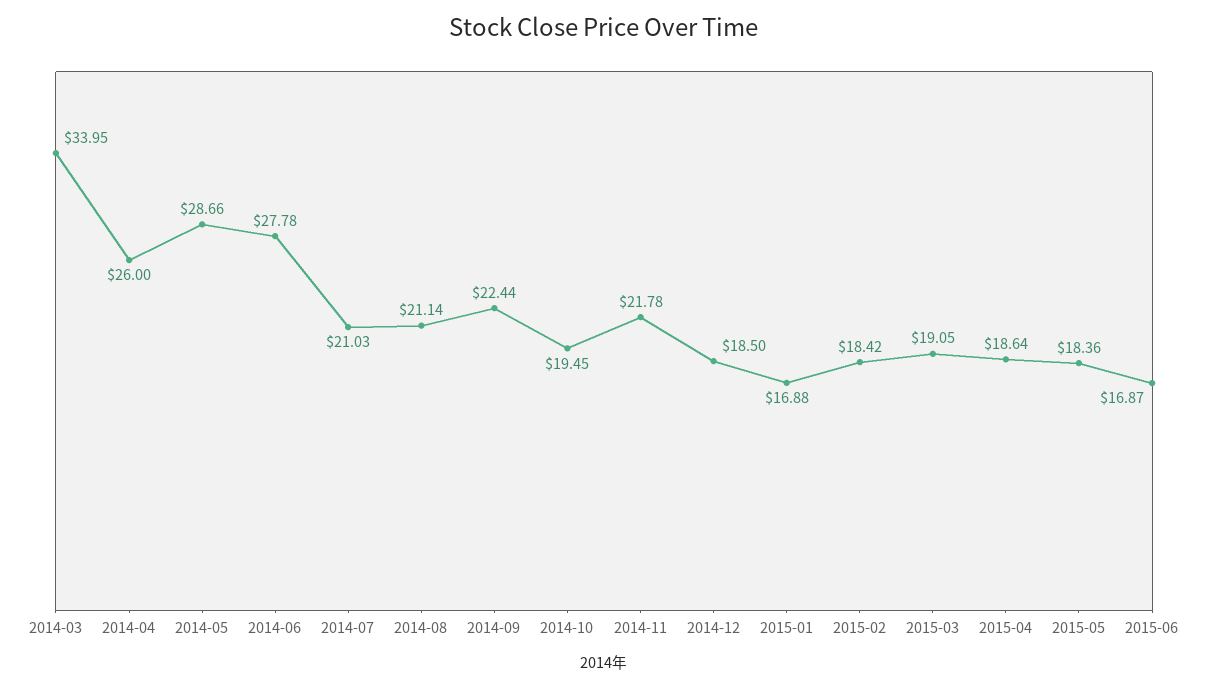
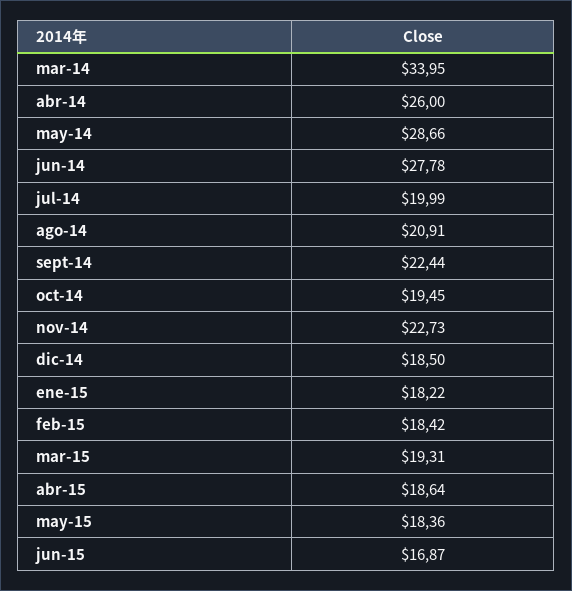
  {
    "2014-03": 33.95,
    "2014-04": 26,
    "2014-05": 28.66,
    "2014-06": 27.78,
-   "2014-07": 21.03,
+   "2014-07": 19.99,
-   "2014-08": 21.14,
+   "2014-08": 20.91,
    "2014-09": 22.44,
    "2014-10": 19.45,
-   "2014-11": 21.78,
+   "2014-11": 22.73,
    "2014-12": 18.5,
-   "2015-01": 16.88,
+   "2015-01": 18.22,
    "2015-02": 18.42,
-   "2015-03": 19.05,
+   "2015-03": 19.31,
    "2015-04": 18.64,
    "2015-05": 18.36,
    "2015-06": 16.87
  }

